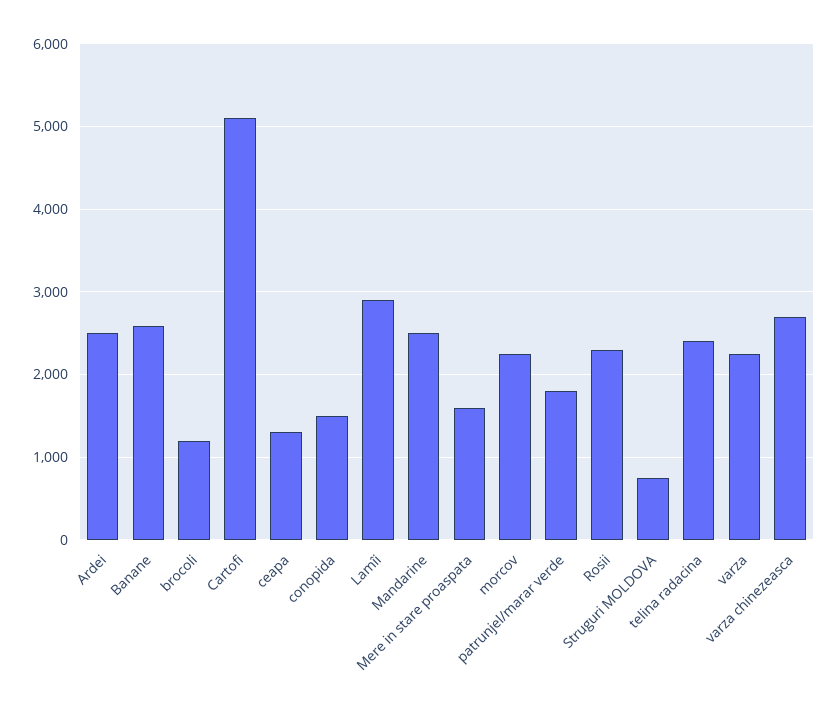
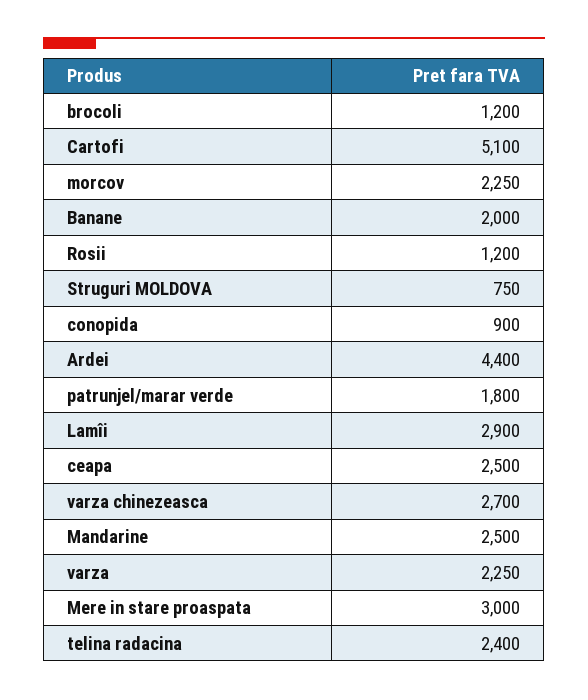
  {
-   "Ardei": 2500,
+   "Ardei": 4400,
-   "Banane": 2600,
+   "Banane": 2000,
    "brocoli": 1200,
    "Cartofi": 5100,
-   "ceapa": 1300,
+   "ceapa": 2500,
-   "conopida": 1500,
+   "conopida": 900,
    "Lamîi": 2900,
    "Mandarine": 2500,
-   "Mere in stare proaspata": 1600,
+   "Mere in stare proaspata": 3000,
    "morcov": 2250,
    "patrunjel/marar verde": 1800,
-   "Rosii": 2300,
+   "Rosii": 1200,
    "Struguri MOLDOVA": 750,
    "telina radacina": 2400,
    "varza": 2250,
    "varza chinezeasca": 2700
  }

